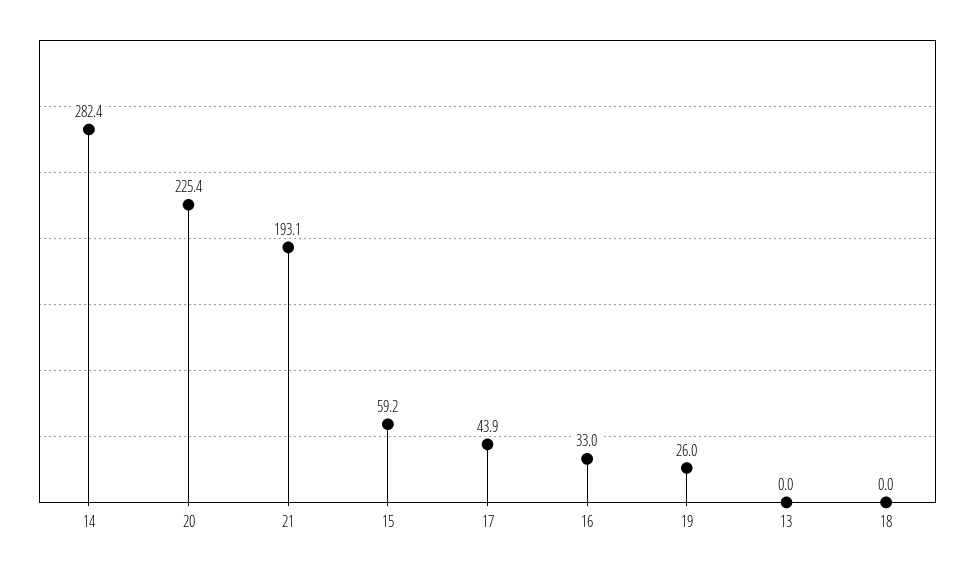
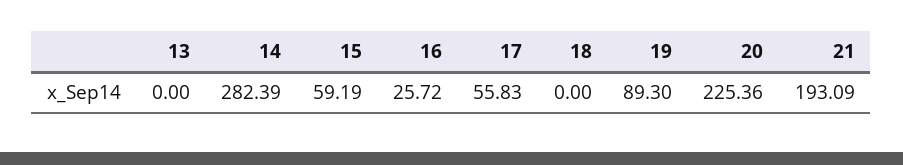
  {
    "14": 282.39,
    "20": 225.36,
    "21": 193.09,
    "15": 59.19,
-   "17": 43.9,
+   "17": 55.83,
-   "16": 33,
+   "16": 25.72,
-   "19": 26,
+   "19": 89.3,
    "13": 0,
    "18": 0
  }

